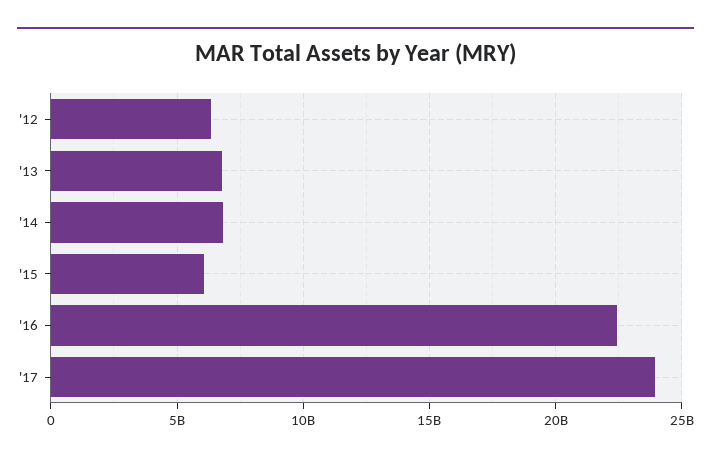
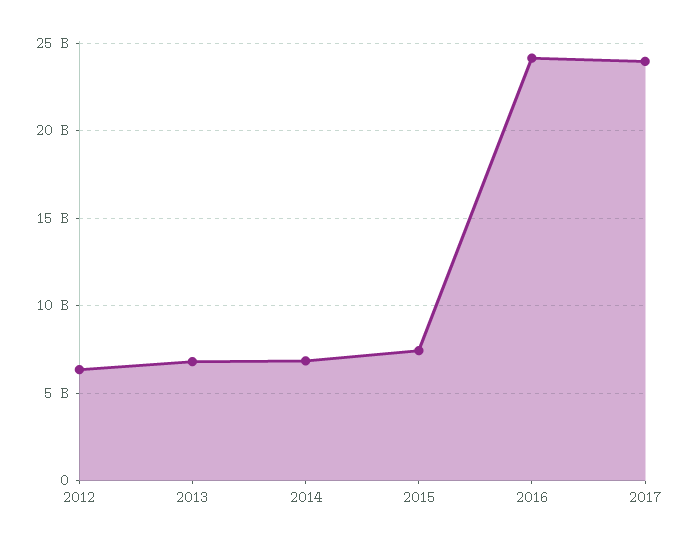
  {
    "'12": 6500000000,
    "'13": 7000000000,
    "'14": 7000000000,
-   "'15": 6000000000,
+   "'15": 7500000000,
-   "'16": 22500000000,
+   "'16": 24000000000,
    "'17": 24000000000
  }

